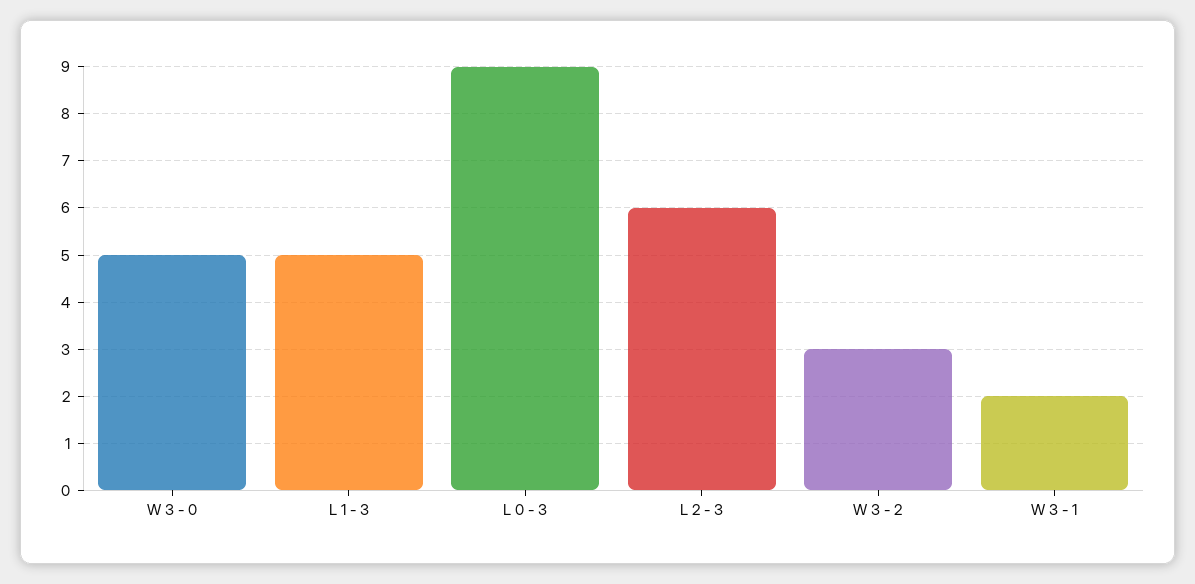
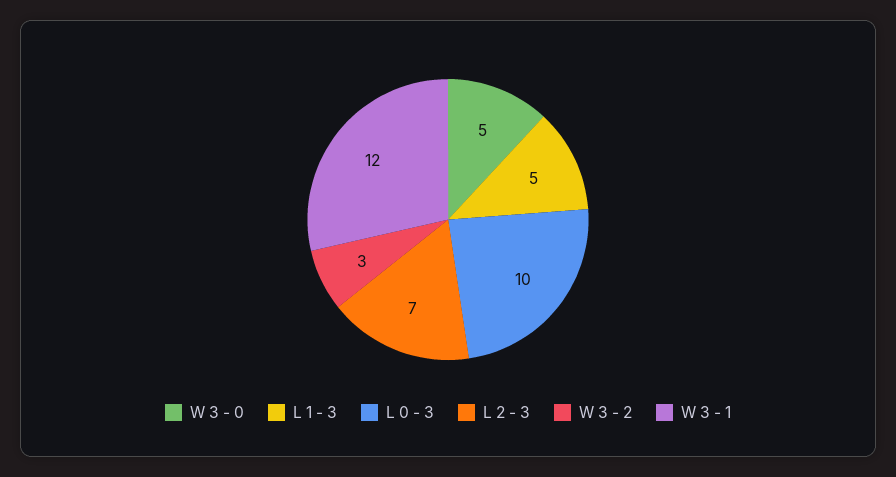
  {
    "W 3 - 0": 5,
    "L 1 - 3": 5,
-   "L 0 - 3": 9,
+   "L 0 - 3": 10,
-   "L 2 - 3": 6,
+   "L 2 - 3": 7,
    "W 3 - 2": 3,
-   "W 3 - 1": 2
+   "W 3 - 1": 12
  }

